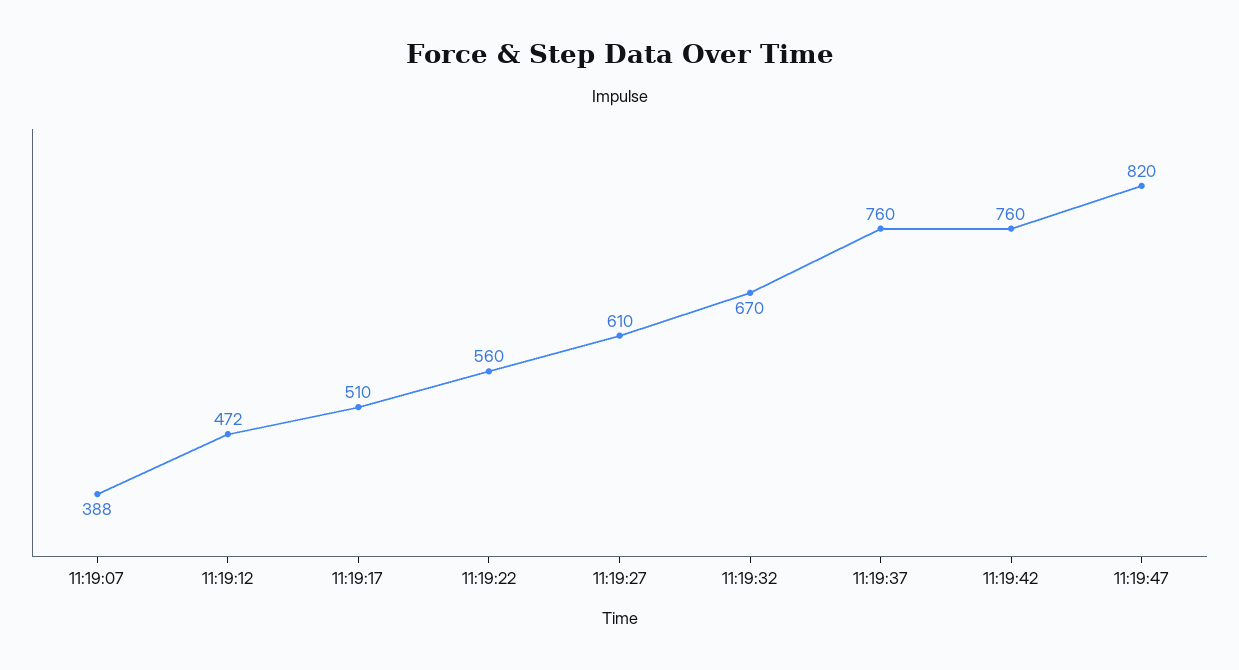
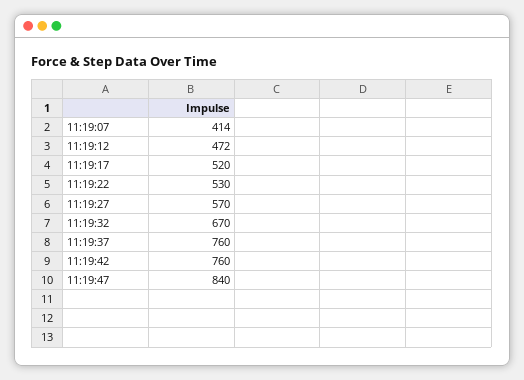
  {
-   "11:19:07": 388,
+   "11:19:07": 414,
    "11:19:12": 472,
-   "11:19:17": 510,
+   "11:19:17": 520,
-   "11:19:22": 560,
+   "11:19:22": 530,
-   "11:19:27": 610,
+   "11:19:27": 570,
    "11:19:32": 670,
    "11:19:37": 760,
    "11:19:42": 760,
-   "11:19:47": 820
+   "11:19:47": 840
  }

